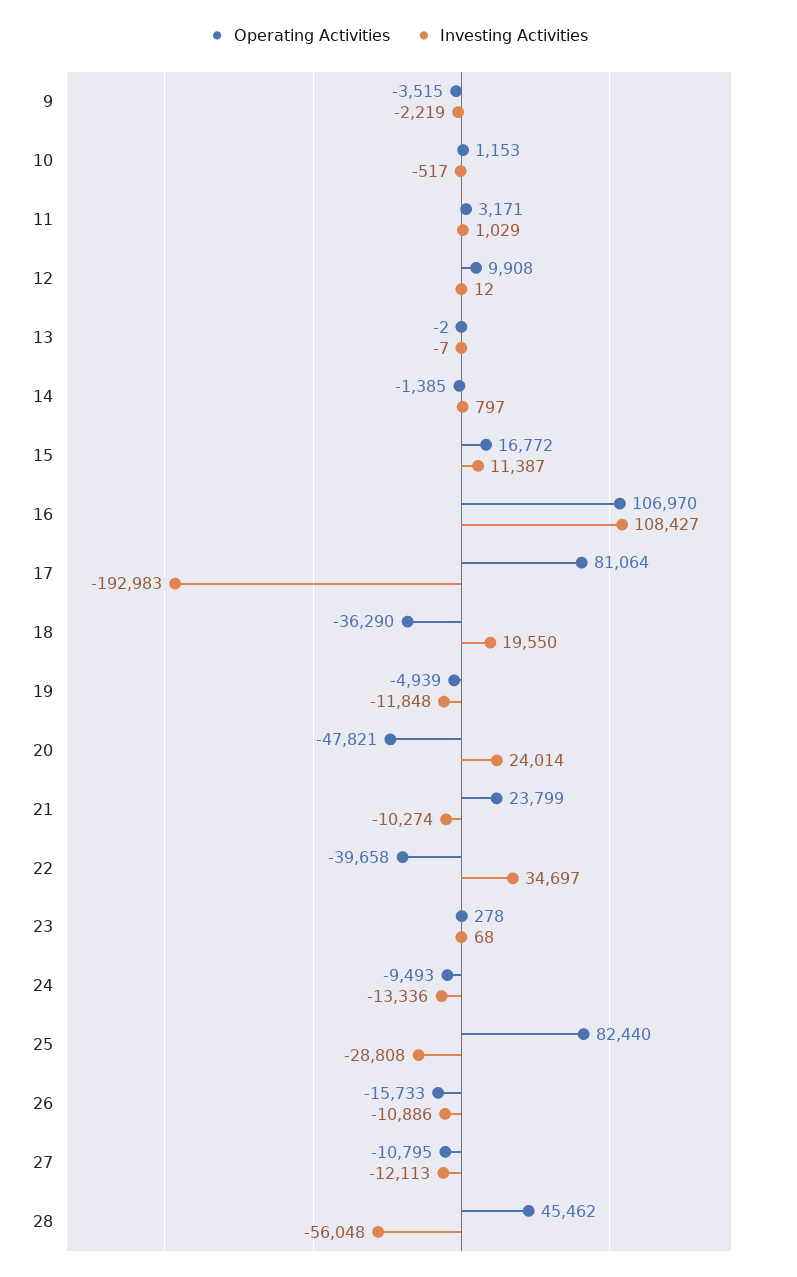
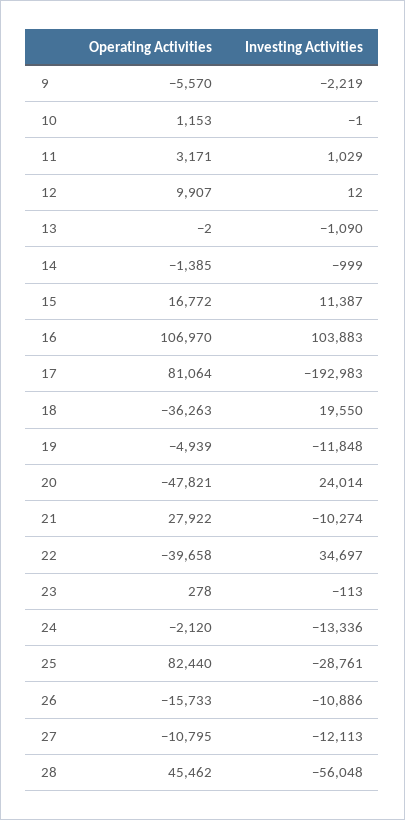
  {
    "Operating Activities": {
-     "9": -3515,
+     "9": -5570,
      "10": 1153,
      "11": 3171,
-     "12": 9908,
+     "12": 9907,
      "13": -2,
      "14": -1385,
      "15": 16772,
      "16": 106970,
      "17": 81064,
-     "18": -36290,
+     "18": -36263,
      "19": -4939,
      "20": -47821,
-     "21": 23799,
+     "21": 27922,
      "22": -39658,
      "23": 278,
-     "24": -9493,
+     "24": -2120,
      "25": 82440,
      "26": -15733,
      "27": -10795,
      "28": 45462
    },
    "Investing Activities": {
      "9": -2219,
-     "10": -517,
+     "10": -1,
      "11": 1029,
      "12": 12,
-     "13": -7,
+     "13": -1090,
-     "14": 797,
+     "14": -999,
      "15": 11387,
-     "16": 108427,
+     "16": 103883,
      "17": -192983,
      "18": 19550,
      "19": -11848,
      "20": 24014,
      "21": -10274,
      "22": 34697,
-     "23": 68,
+     "23": -113,
      "24": -13336,
-     "25": -28808,
+     "25": -28761,
      "26": -10886,
      "27": -12113,
      "28": -56048
    }
  }

